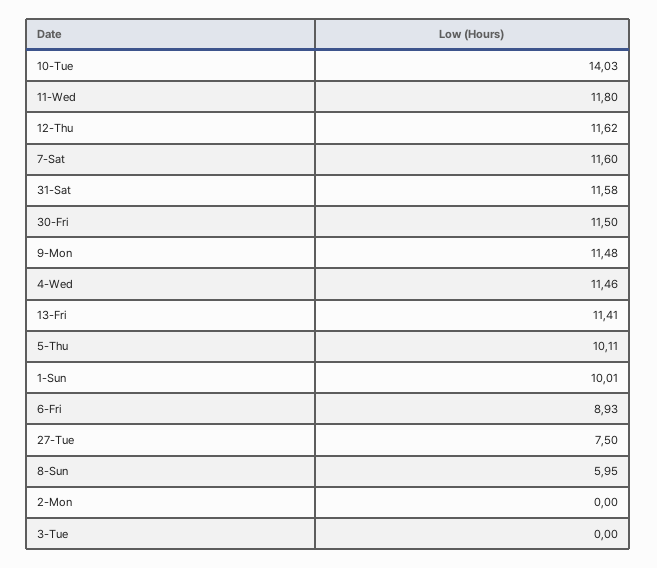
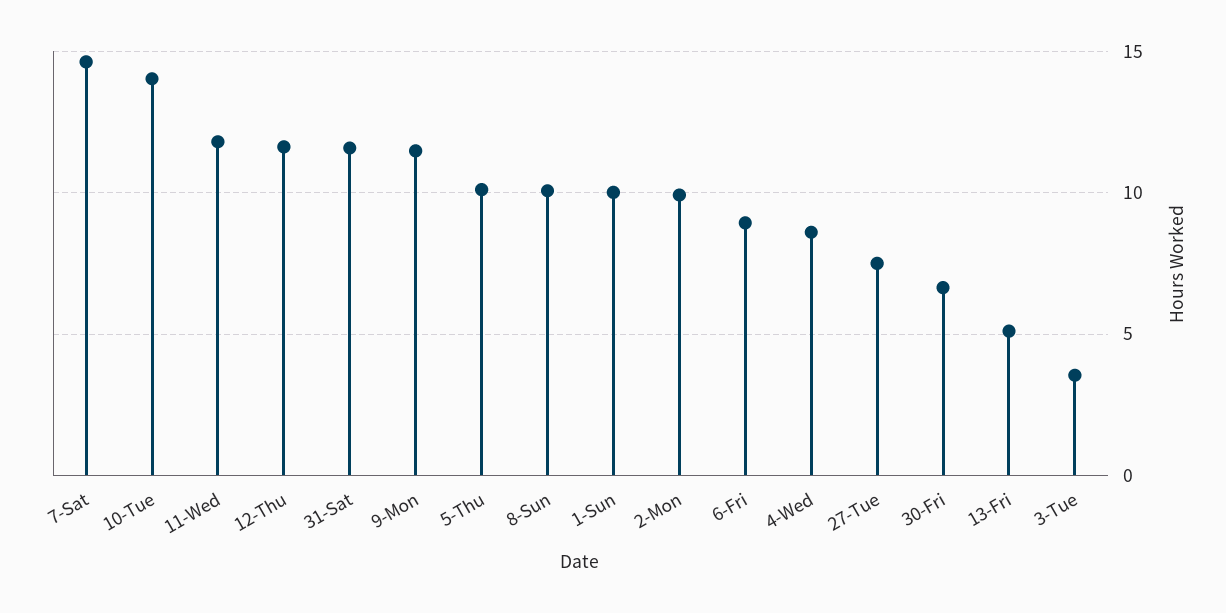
  {
    "10-Tue": 14.03,
    "11-Wed": 11.8,
    "12-Thu": 11.62,
-   "7-Sat": 11.6,
+   "7-Sat": 14.5,
    "31-Sat": 11.58,
-   "30-Fri": 11.5,
+   "30-Fri": 6.5,
    "9-Mon": 11.48,
-   "4-Wed": 11.46,
+   "4-Wed": 8.5,
-   "13-Fri": 11.41,
+   "13-Fri": 5,
    "5-Thu": 10.11,
    "1-Sun": 10.01,
    "6-Fri": 8.93,
    "27-Tue": 7.5,
-   "8-Sun": 5.95,
+   "8-Sun": 10,
-   "2-Mon": 0,
+   "2-Mon": 10,
-   "3-Tue": 0
+   "3-Tue": 3.5
  }

